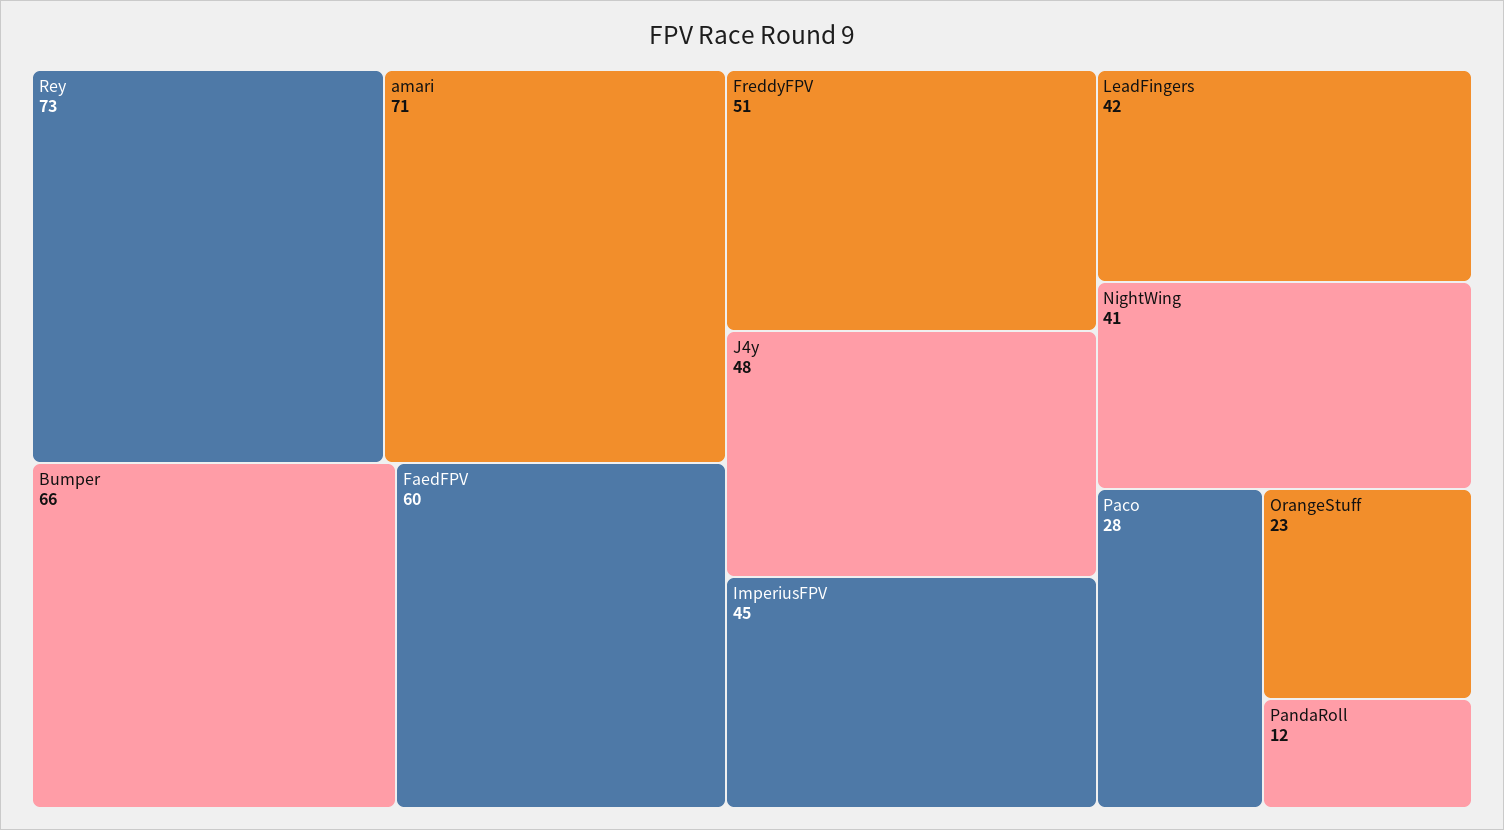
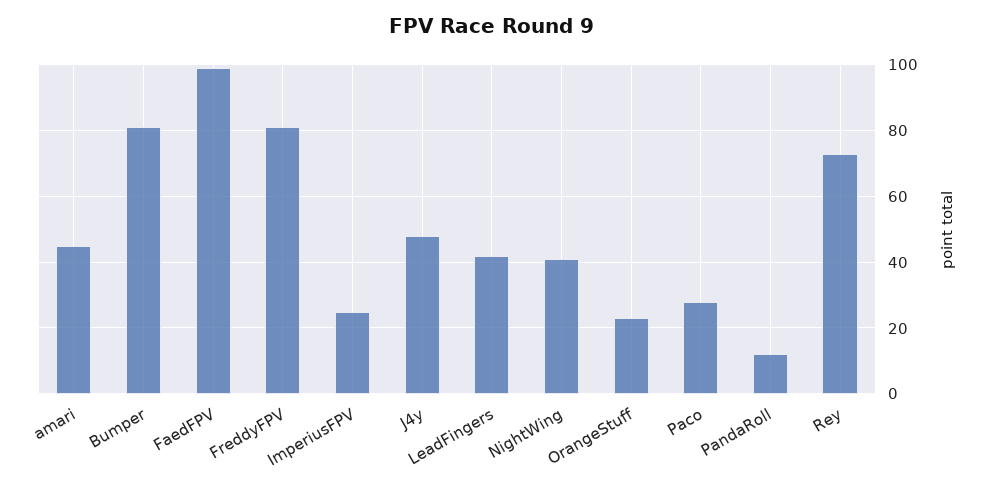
  {
    "Rey": 73,
-   "amari": 71,
+   "amari": 45,
-   "Bumper": 66,
+   "Bumper": 80,
-   "FaedFPV": 60,
+   "FaedFPV": 100,
-   "FreddyFPV": 51,
+   "FreddyFPV": 80,
    "J4y": 48,
-   "ImperiusFPV": 45,
+   "ImperiusFPV": 25,
    "LeadFingers": 42,
    "NightWing": 41,
    "Paco": 28,
    "OrangeStuff": 23,
    "PandaRoll": 12
  }

